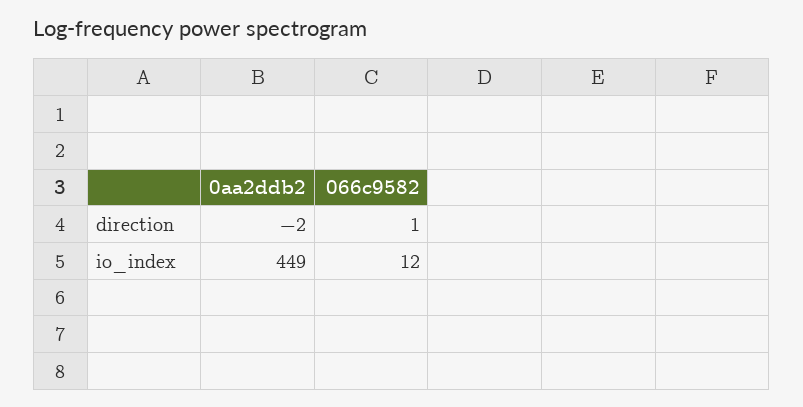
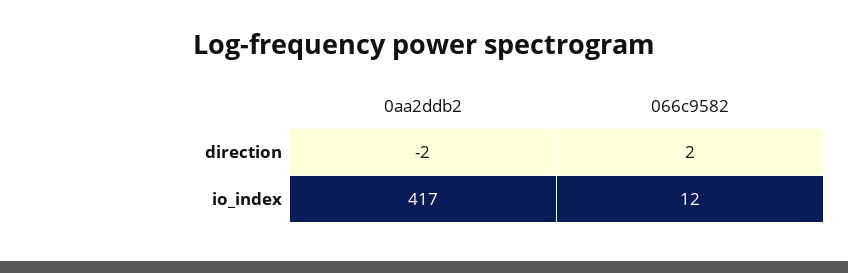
  {
    "0aa2ddb2": {
      "direction": -2,
-     "io_index": 449
+     "io_index": 417
    },
    "066c9582": {
-     "direction": 1,
+     "direction": 2,
      "io_index": 12
    }
  }

